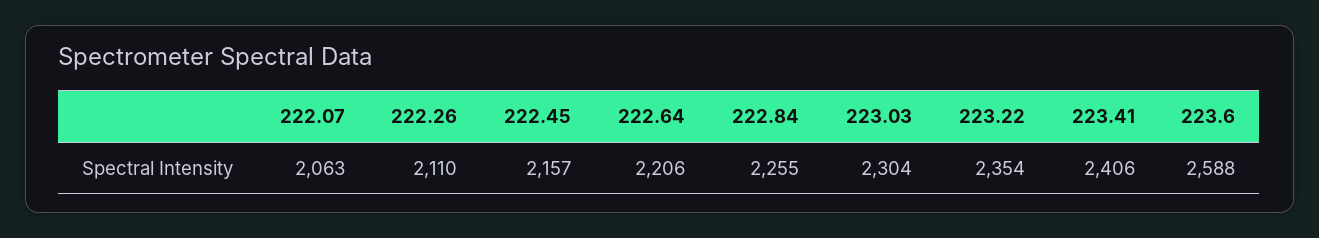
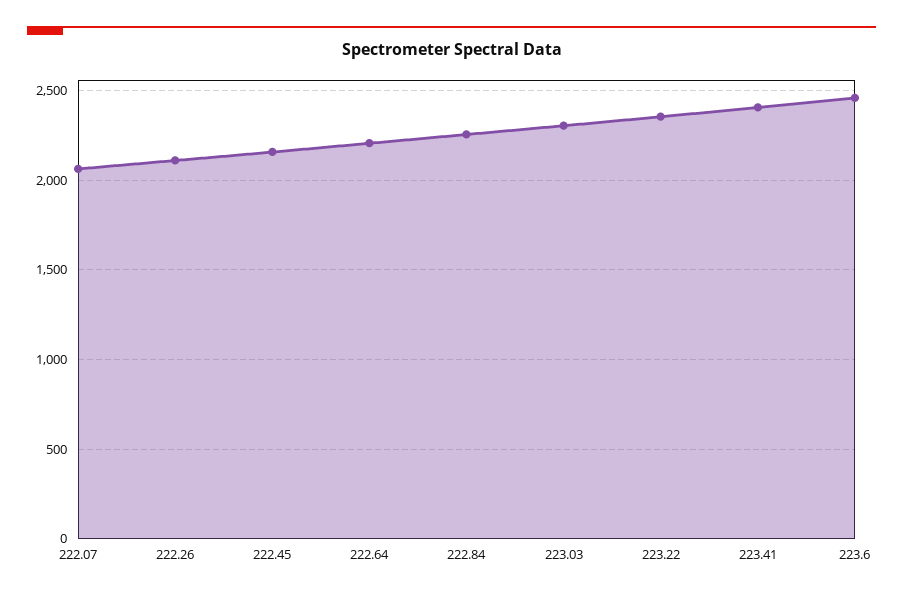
  {
    "222.07": 2063,
    "222.26": 2110,
    "222.45": 2157,
    "222.64": 2206,
    "222.84": 2255,
    "223.03": 2304,
    "223.22": 2354,
    "223.41": 2406,
-   "223.6": 2588
+   "223.6": 2450
  }

